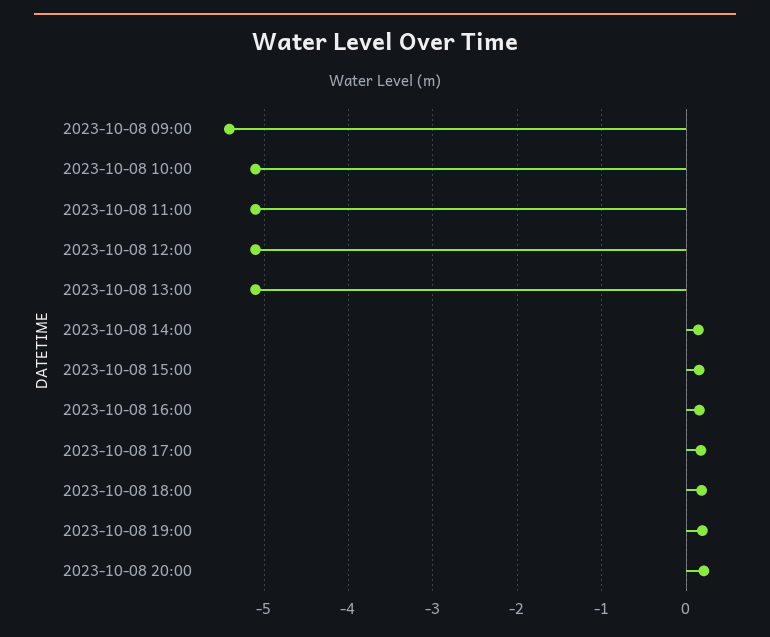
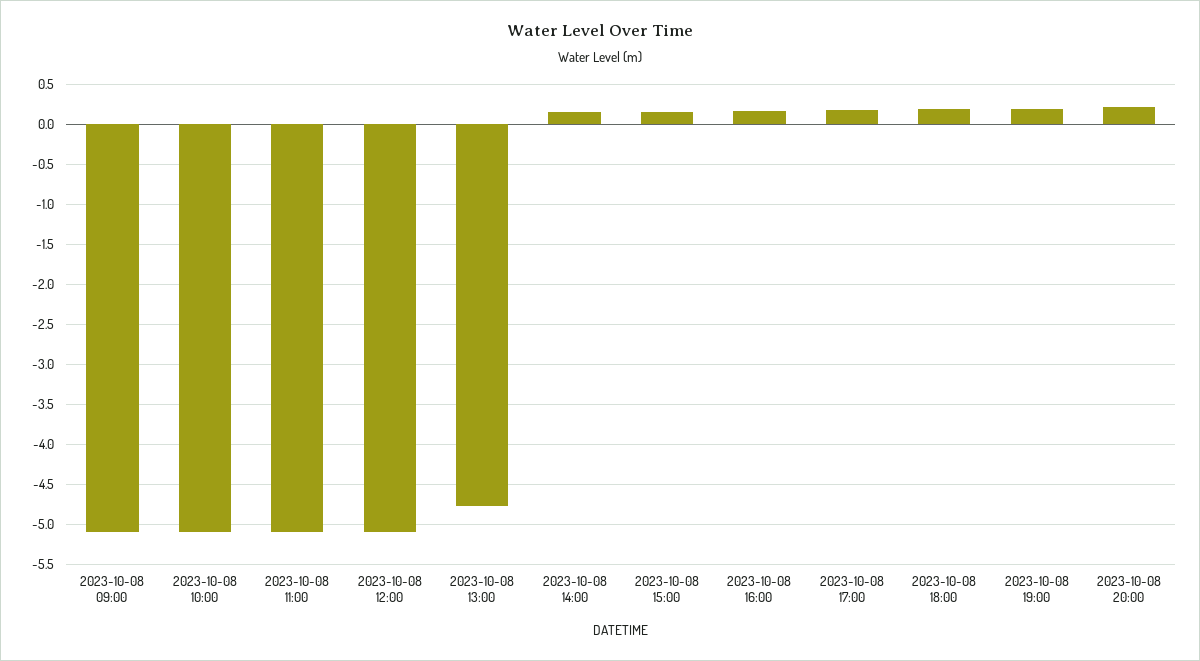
  {
-   "2023-10-08 09:00": -5.4,
+   "2023-10-08 09:00": -5.1,
    "2023-10-08 10:00": -5.1,
    "2023-10-08 11:00": -5.1,
    "2023-10-08 12:00": -5.1,
-   "2023-10-08 13:00": -5.1,
+   "2023-10-08 13:00": -4.8,
    "2023-10-08 14:00": 0.1,
    "2023-10-08 15:00": 0.2,
    "2023-10-08 16:00": 0.2,
    "2023-10-08 17:00": 0.2,
    "2023-10-08 18:00": 0.2,
    "2023-10-08 19:00": 0.2,
    "2023-10-08 20:00": 0.2
  }

